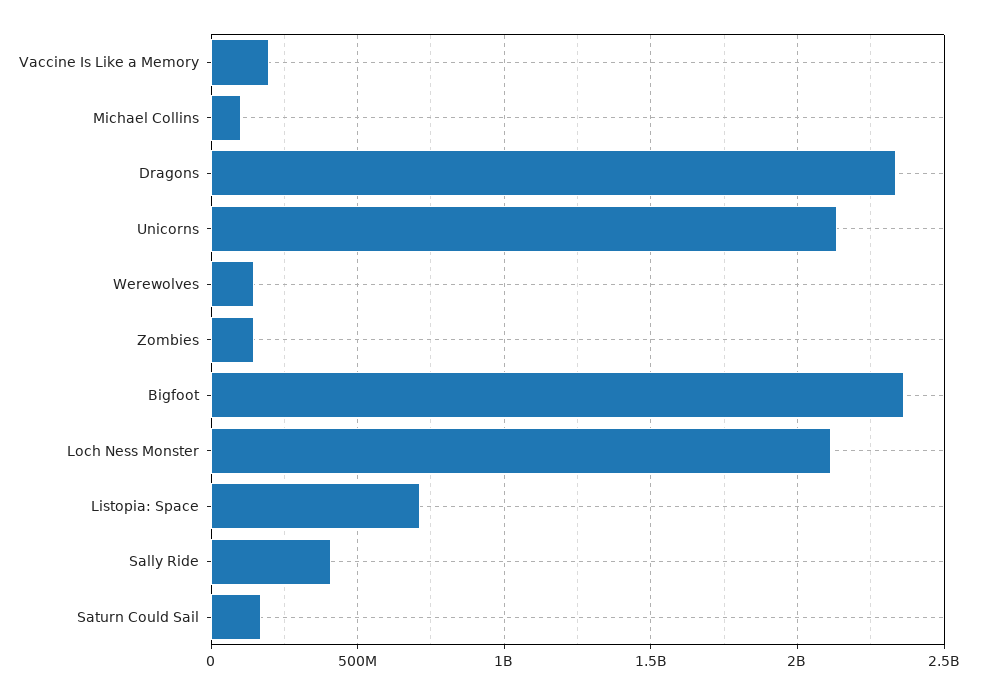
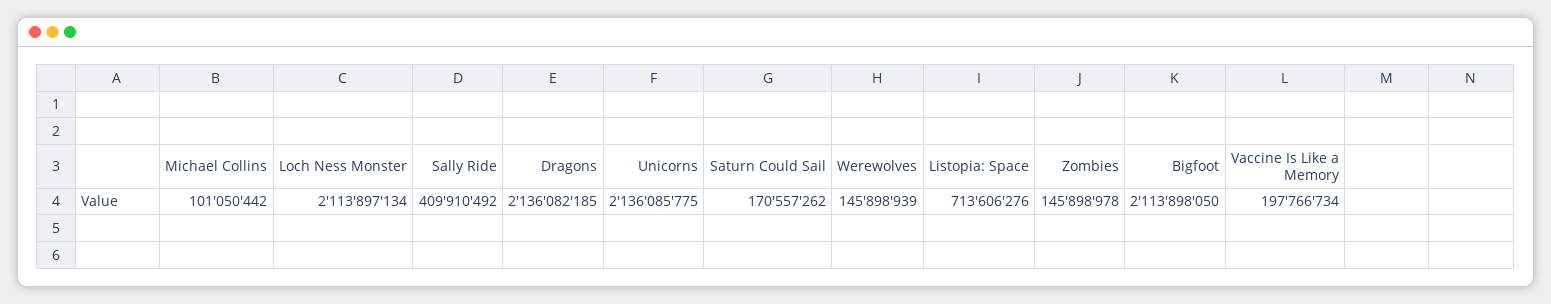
  {
    "Vaccine Is Like a Memory": 197766734,
    "Michael Collins": 101050442,
-   "Dragons": 2350000000,
+   "Dragons": 2136082185,
    "Unicorns": 2136085775,
    "Werewolves": 145898939,
    "Zombies": 145898978,
-   "Bigfoot": 2350000000,
+   "Bigfoot": 2113898050,
    "Loch Ness Monster": 2113897134,
    "Listopia: Space": 713606276,
    "Sally Ride": 409910492,
    "Saturn Could Sail": 170557262
  }

